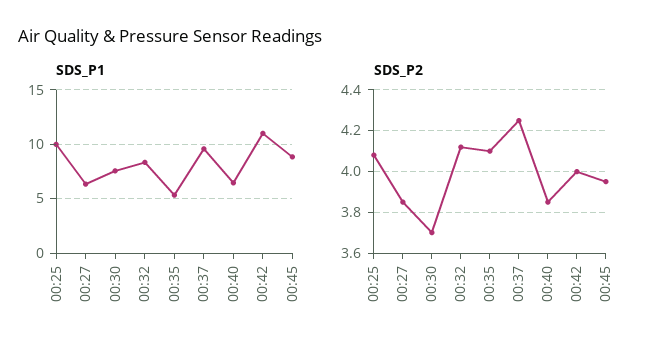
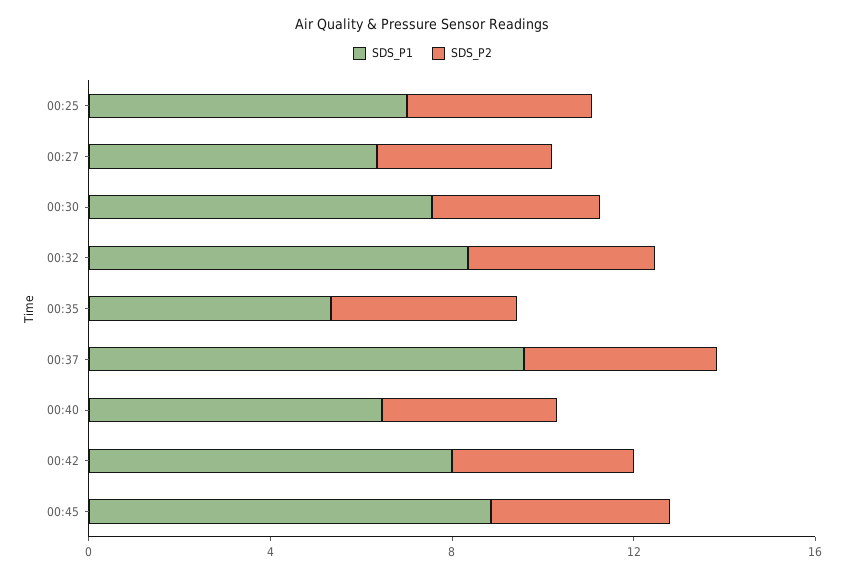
  {
    "SDS_P1": {
-     "00:25": 10,
+     "00:25": 7,
      "00:27": 6,
      "00:30": 8,
      "00:32": 8,
      "00:35": 5,
      "00:37": 10,
      "00:40": 6,
-     "00:42": 11,
+     "00:42": 8,
      "00:45": 9
    },
    "SDS_P2": {
      "00:25": 4.1,
      "00:27": 3.85,
      "00:30": 3.7,
      "00:32": 4.1,
      "00:35": 4.1,
      "00:37": 4.25,
      "00:40": 3.85,
      "00:42": 4,
      "00:45": 3.95
    }
  }

